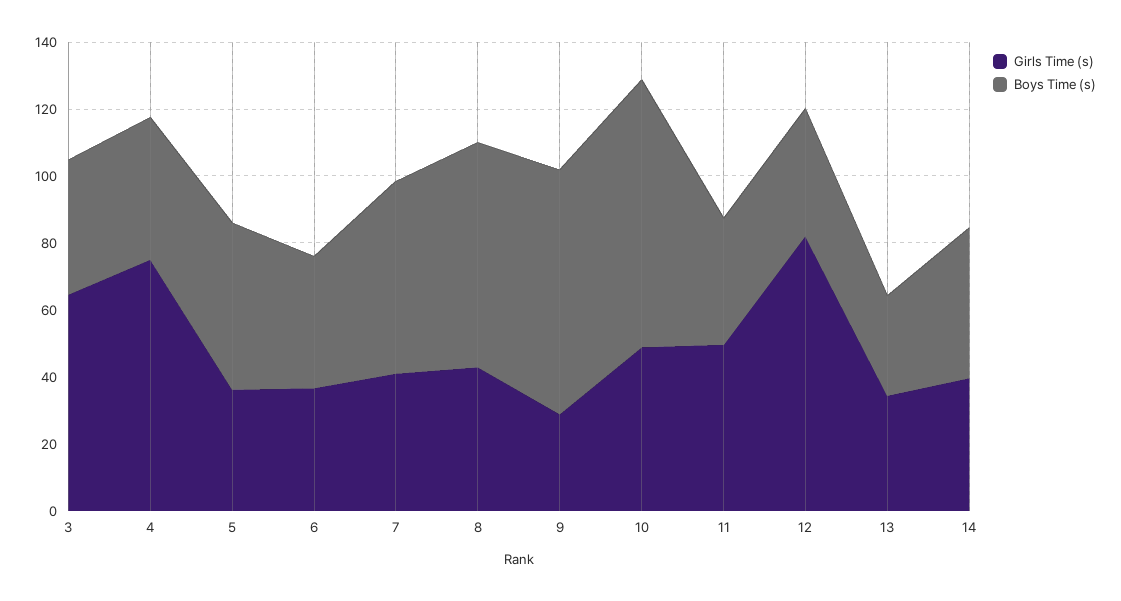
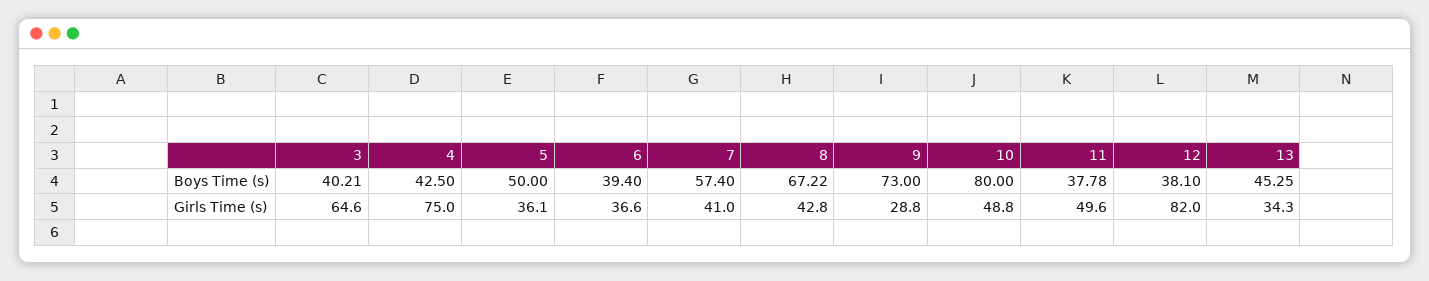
  {
    "Girls Time (s)": {
      "3": 64.6,
      "4": 75,
      "5": 36.1,
      "6": 36.6,
      "7": 41,
      "8": 42.8,
      "9": 28.8,
      "10": 48.8,
      "11": 49.6,
      "12": 82,
-     "13": 34.3,
+     "13": 34.3
-     "14": 40
    },
    "Boys Time (s)": {
      "3": 40.21,
      "4": 42.5,
      "5": 50,
      "6": 39.4,
      "7": 57.4,
      "8": 67.22,
      "9": 73,
      "10": 80,
      "11": 37.78,
      "12": 38.1,
-     "13": 30,
+     "13": 45.25
-     "14": 45
    }
  }

